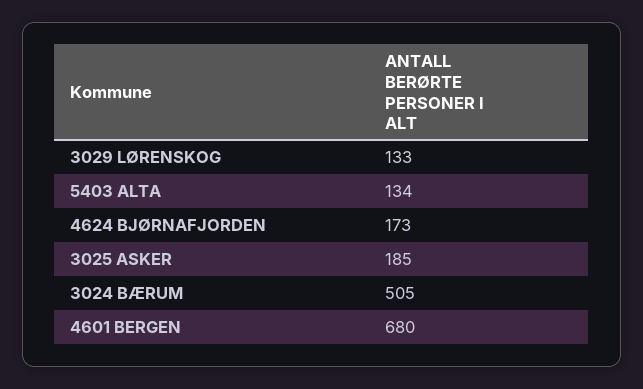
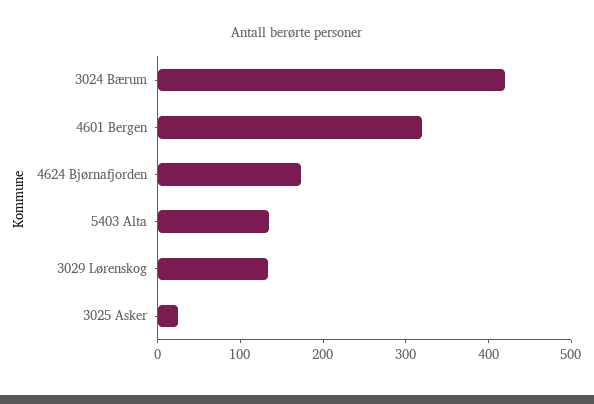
  {
    "3029 LØRENSKOG": 133,
    "5403 ALTA": 134,
    "4624 BJØRNAFJORDEN": 173,
-   "3025 ASKER": 185,
+   "3025 ASKER": 20,
-   "3024 BÆRUM": 505,
+   "3024 BÆRUM": 420,
-   "4601 BERGEN": 680
+   "4601 BERGEN": 320
  }

